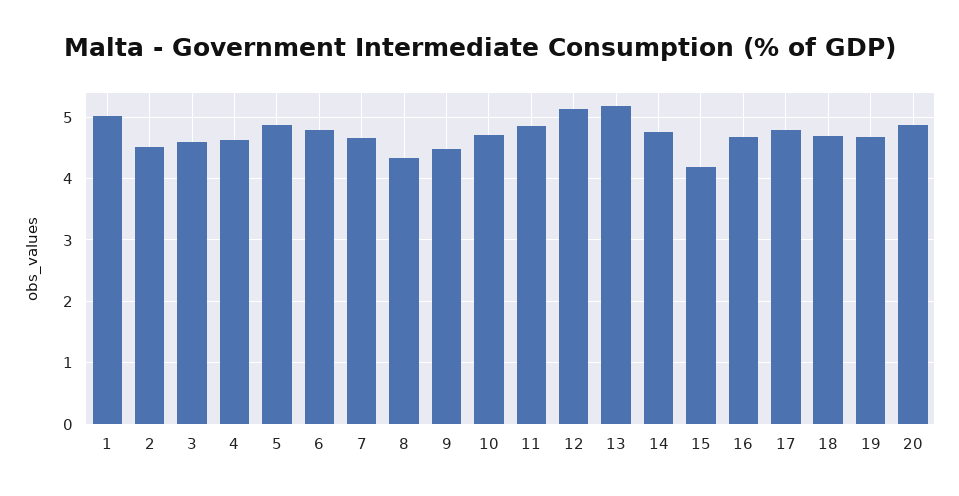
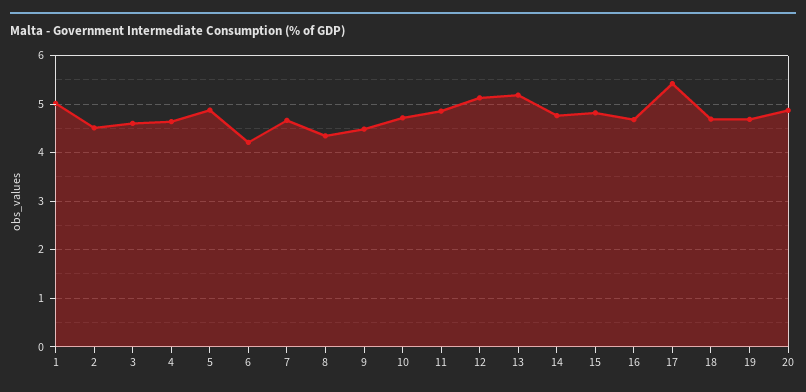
  {
    "1": 5,
    "2": 4.5,
    "3": 4.6,
    "4": 4.6,
    "5": 4.9,
-   "6": 4.8,
+   "6": 4.2,
    "7": 4.7,
    "8": 4.3,
    "9": 4.5,
    "10": 4.7,
    "11": 4.9,
    "12": 5.1,
    "13": 5.2,
    "14": 4.8,
-   "15": 4.2,
+   "15": 4.8,
    "16": 4.7,
-   "17": 4.8,
+   "17": 5.4,
    "18": 4.7,
    "19": 4.7,
    "20": 4.9
  }

